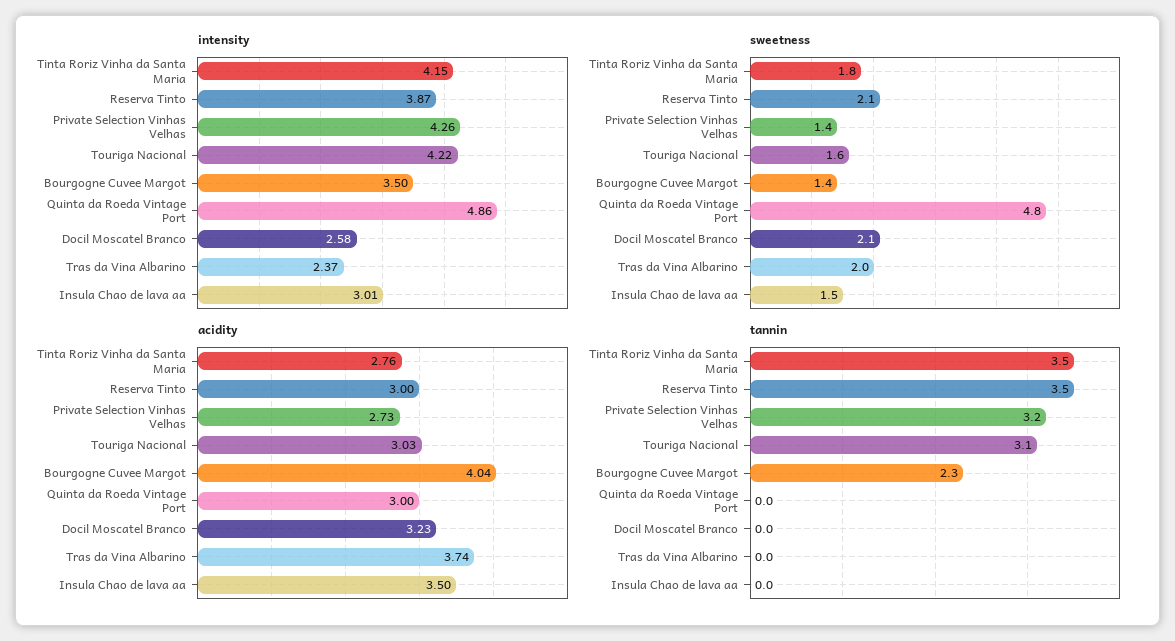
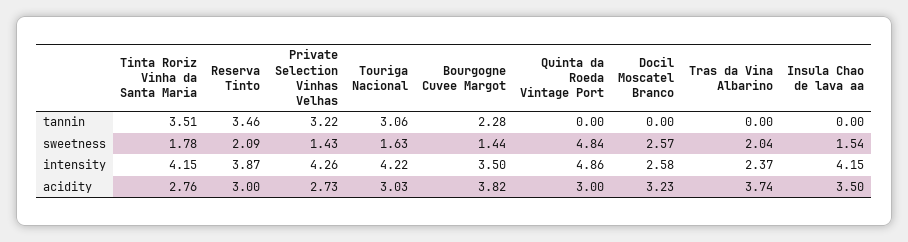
  {
    "intensity": {
      "Tinta Roriz Vinha da Santa Maria": 4.15,
      "Reserva Tinto": 3.87,
      "Private Selection Vinhas Velhas": 4.26,
      "Touriga Nacional": 4.22,
      "Bourgogne Cuvee Margot": 3.5,
      "Quinta da Roeda Vintage Port": 4.86,
      "Docil Moscatel Branco": 2.58,
      "Tras da Vina Albarino": 2.37,
-     "Insula Chao de lava aa": 3.01
+     "Insula Chao de lava aa": 4.15
    },
    "sweetness": {
      "Tinta Roriz Vinha da Santa Maria": 1.78,
      "Reserva Tinto": 2.09,
      "Private Selection Vinhas Velhas": 1.43,
      "Touriga Nacional": 1.63,
      "Bourgogne Cuvee Margot": 1.44,
      "Quinta da Roeda Vintage Port": 4.84,
-     "Docil Moscatel Branco": 2.1,
+     "Docil Moscatel Branco": 2.57,
      "Tras da Vina Albarino": 2.04,
      "Insula Chao de lava aa": 1.54
    },
    "acidity": {
      "Tinta Roriz Vinha da Santa Maria": 2.76,
      "Reserva Tinto": 3,
      "Private Selection Vinhas Velhas": 2.73,
      "Touriga Nacional": 3.03,
-     "Bourgogne Cuvee Margot": 4.04,
+     "Bourgogne Cuvee Margot": 3.82,
      "Quinta da Roeda Vintage Port": 3,
      "Docil Moscatel Branco": 3.23,
      "Tras da Vina Albarino": 3.74,
      "Insula Chao de lava aa": 3.5
    },
    "tannin": {
      "Tinta Roriz Vinha da Santa Maria": 3.51,
      "Reserva Tinto": 3.46,
      "Private Selection Vinhas Velhas": 3.22,
      "Touriga Nacional": 3.06,
      "Bourgogne Cuvee Margot": 2.28,
      "Quinta da Roeda Vintage Port": 0,
      "Docil Moscatel Branco": 0,
      "Tras da Vina Albarino": 0,
      "Insula Chao de lava aa": 0
    }
  }

